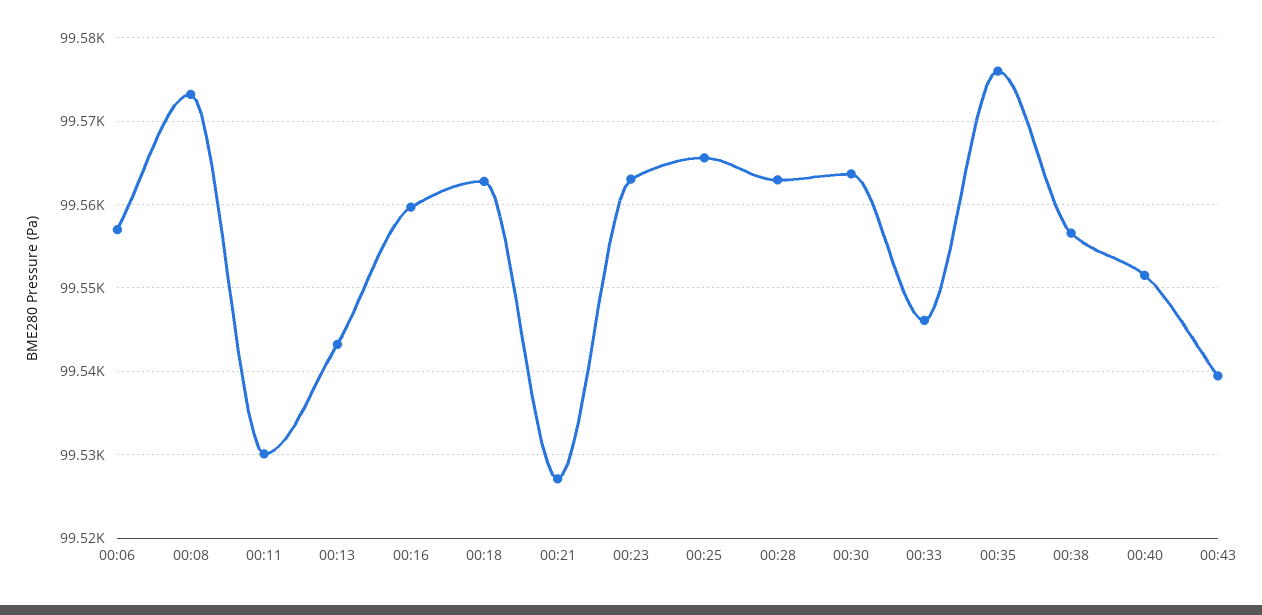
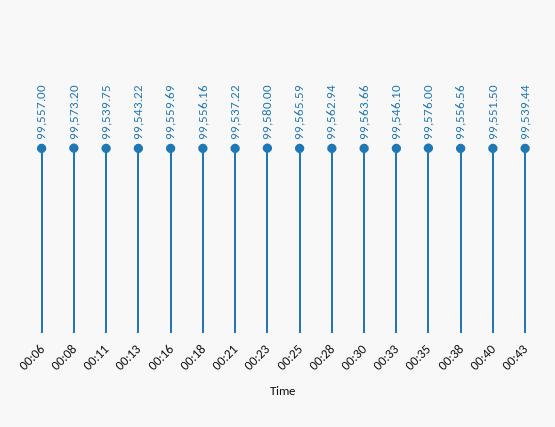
  {
    "00:06": 99557,
    "00:08": 99573.2,
-   "00:11": 99530,
+   "00:11": 99539.75,
    "00:13": 99543.22,
    "00:16": 99559.69,
-   "00:18": 99563,
+   "00:18": 99556.16,
-   "00:21": 99527,
+   "00:21": 99537.22,
-   "00:23": 99563,
+   "00:23": 99580,
    "00:25": 99565.59,
    "00:28": 99562.94,
    "00:30": 99563.66,
    "00:33": 99546.1,
    "00:35": 99576,
    "00:38": 99556.56,
    "00:40": 99551.5,
    "00:43": 99539.44
  }

